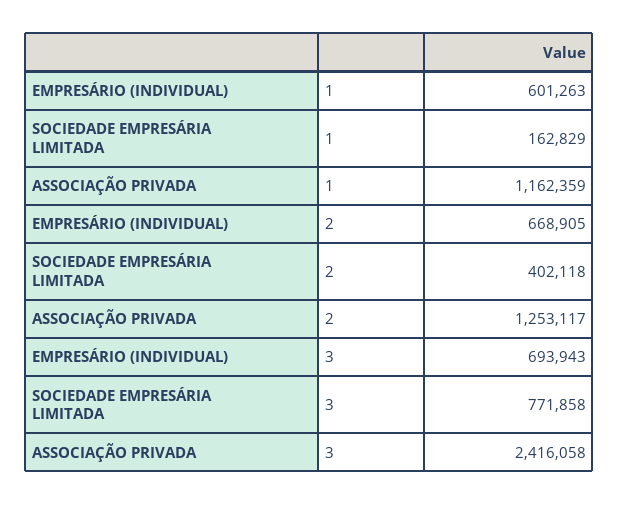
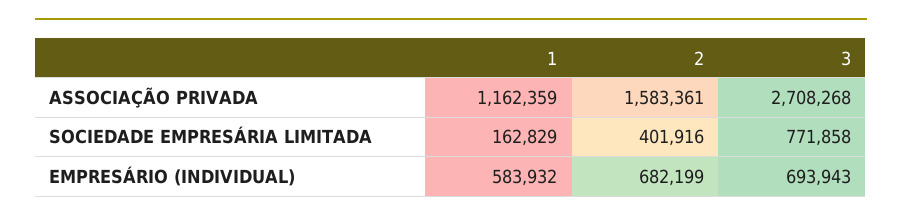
  {
    "EMPRESÁRIO (INDIVIDUAL)": {
-     "1": 601263,
+     "1": 583932,
-     "2": 668905,
+     "2": 682199,
      "3": 693943
    },
    "SOCIEDADE EMPRESÁRIA LIMITADA": {
      "1": 162829,
-     "2": 402118,
+     "2": 401916,
      "3": 771858
    },
    "ASSOCIAÇÃO PRIVADA": {
      "1": 1162359,
-     "2": 1253117,
+     "2": 1583361,
-     "3": 2416058
+     "3": 2708268
    }
  }

